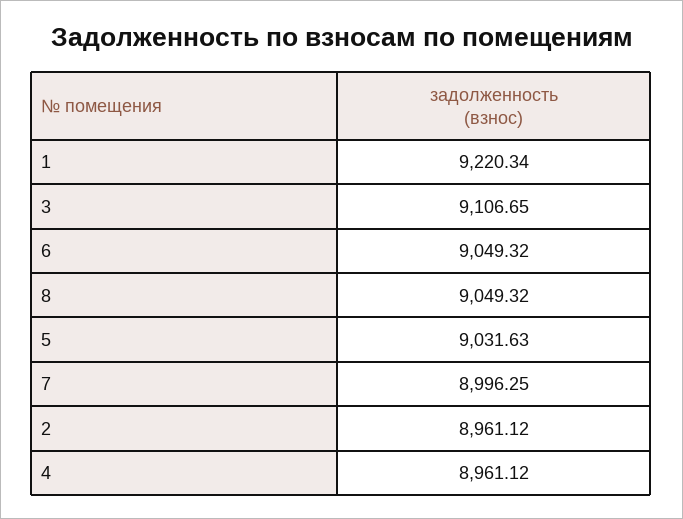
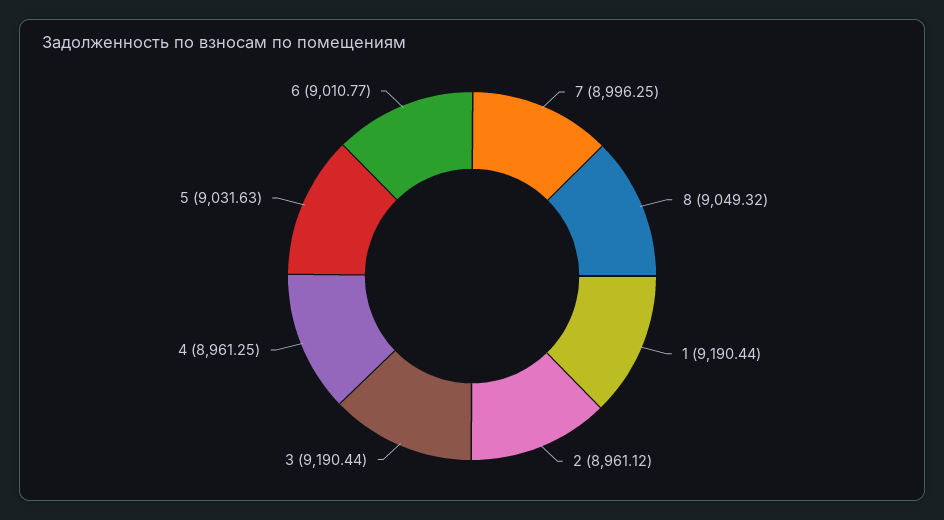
  {
-   "1": 9220.34,
+   "1": 9190.44,
-   "3": 9106.65,
+   "3": 9190.44,
-   "6": 9049.32,
+   "6": 9010.77,
    "8": 9049.32,
    "5": 9031.63,
    "7": 8996.25,
    "2": 8961.12,
-   "4": 8961.12
+   "4": 8961.25
  }

